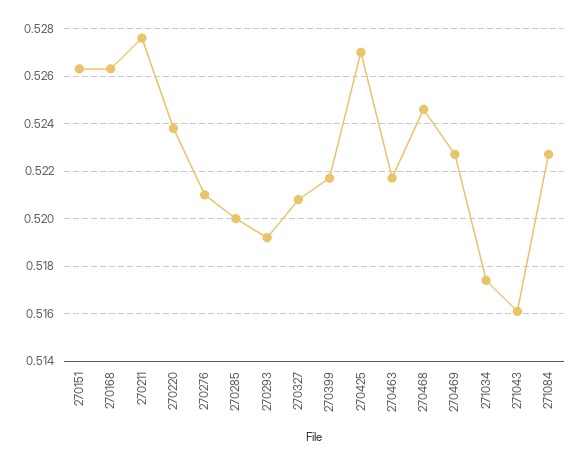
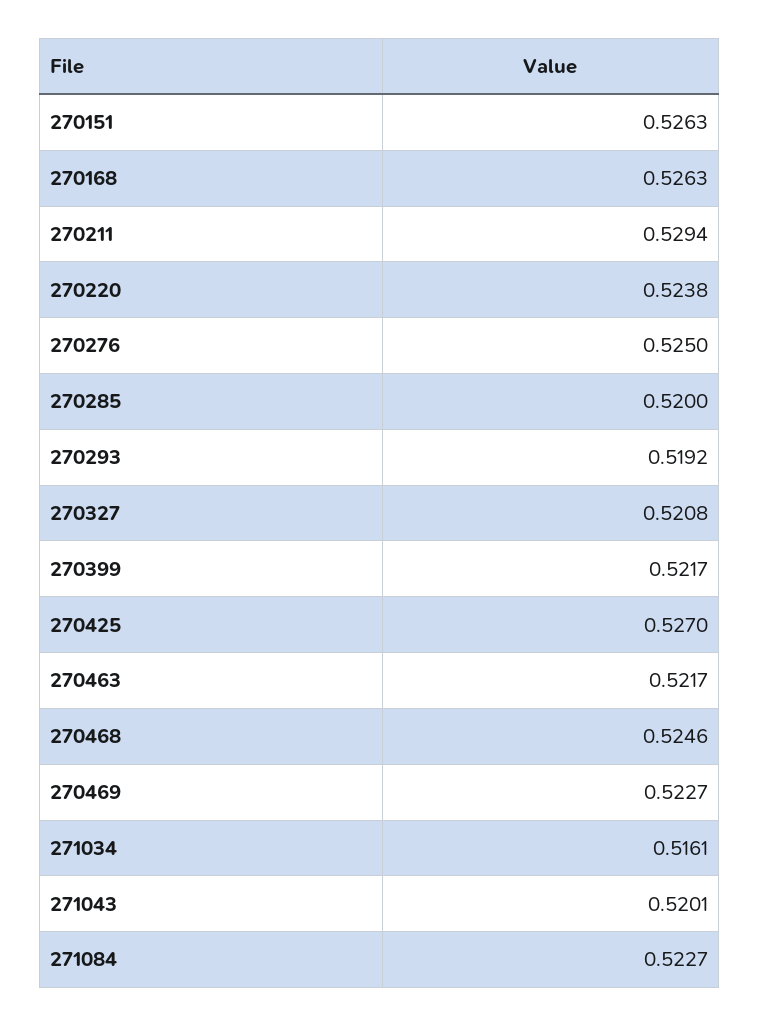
  {
    "270151": 0.5263,
    "270168": 0.5263,
-   "270211": 0.5275,
+   "270211": 0.5294,
    "270220": 0.5238,
-   "270276": 0.521,
+   "270276": 0.525,
    "270285": 0.52,
    "270293": 0.5192,
    "270327": 0.5208,
    "270399": 0.5217,
    "270425": 0.527,
    "270463": 0.5217,
    "270468": 0.5246,
    "270469": 0.5227,
-   "271034": 0.5175,
+   "271034": 0.5161,
-   "271043": 0.516,
+   "271043": 0.5201,
    "271084": 0.5227
  }

